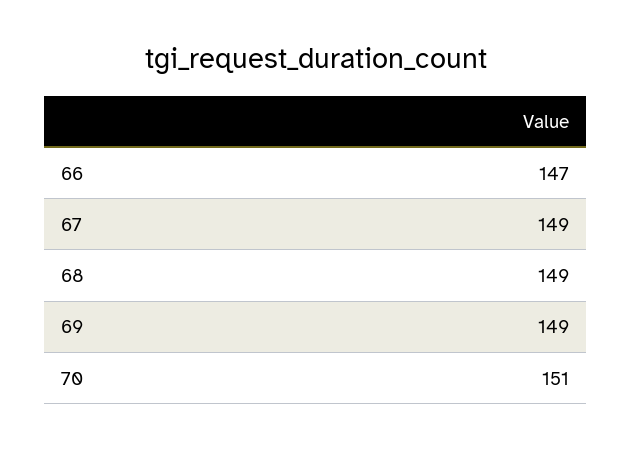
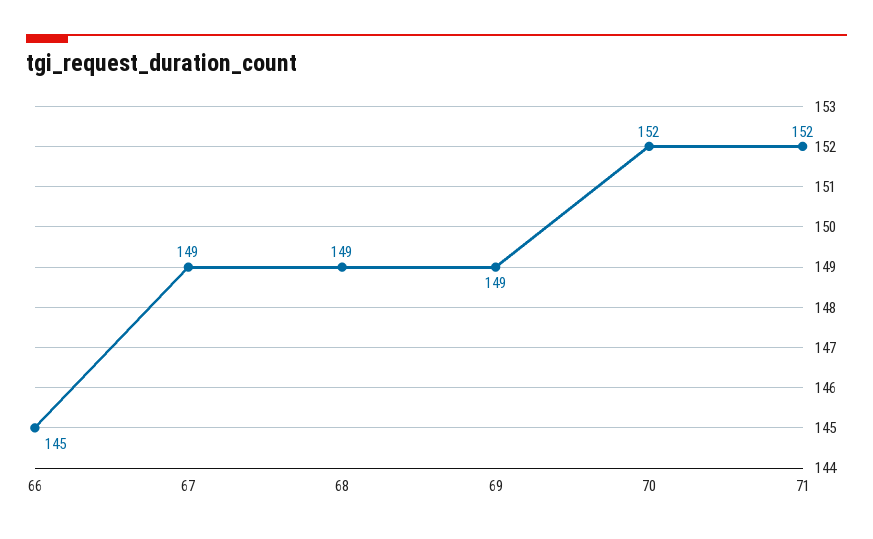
  {
-   "66": 147,
+   "66": 145,
    "67": 149,
    "68": 149,
    "69": 149,
-   "70": 151
+   "70": 152,
+   "71": 152
  }

